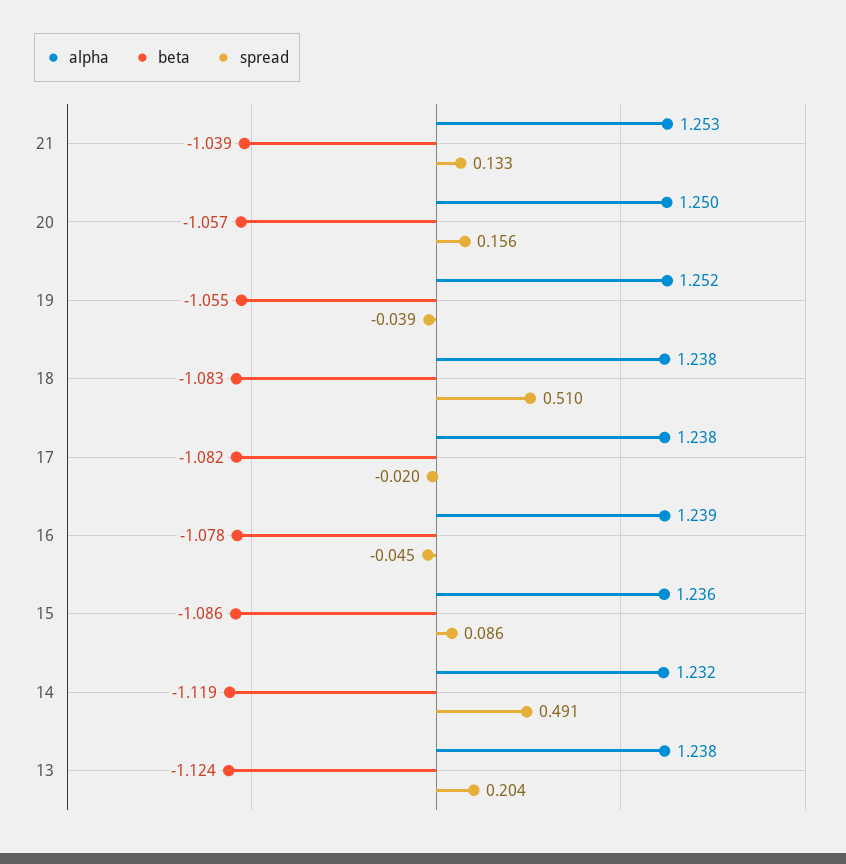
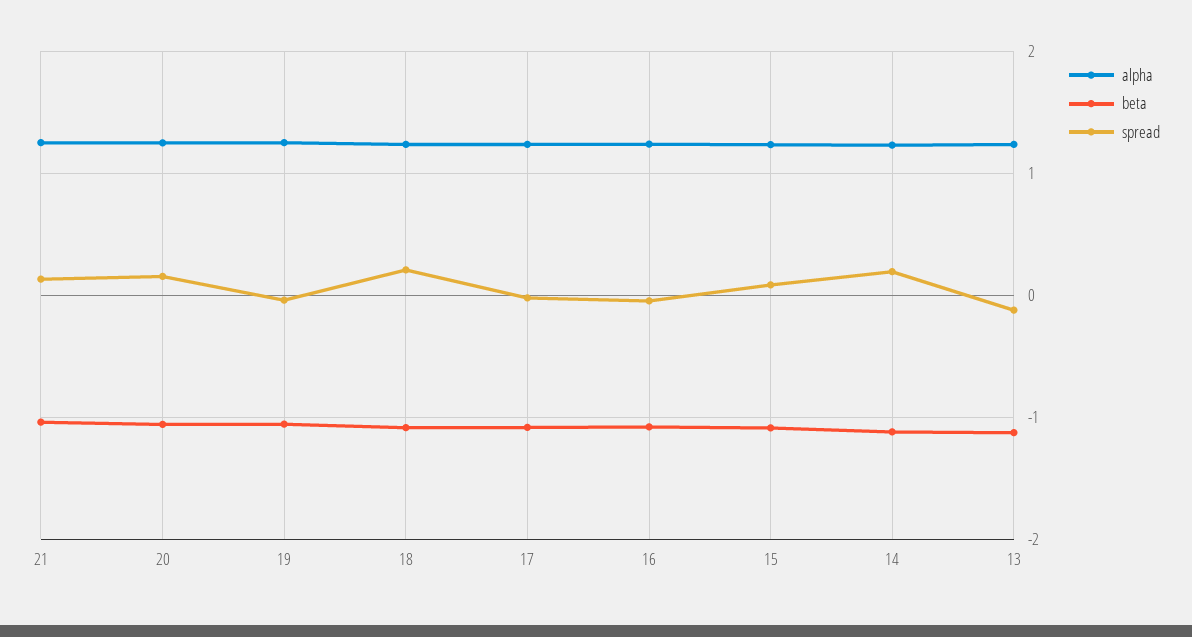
  {
    "alpha": {
      "21": 1.253,
      "20": 1.25,
      "19": 1.252,
      "18": 1.238,
      "17": 1.238,
      "16": 1.239,
      "15": 1.236,
      "14": 1.232,
      "13": 1.238
    },
    "beta": {
      "21": -1.039,
      "20": -1.057,
      "19": -1.055,
      "18": -1.083,
      "17": -1.082,
      "16": -1.078,
      "15": -1.086,
      "14": -1.119,
      "13": -1.124
    },
    "spread": {
      "21": 0.133,
      "20": 0.156,
      "19": -0.039,
-     "18": 0.51,
+     "18": 0.2,
      "17": -0.02,
      "16": -0.045,
      "15": 0.086,
-     "14": 0.491,
+     "14": 0.2,
-     "13": 0.204
+     "13": -0.1
    }
  }

